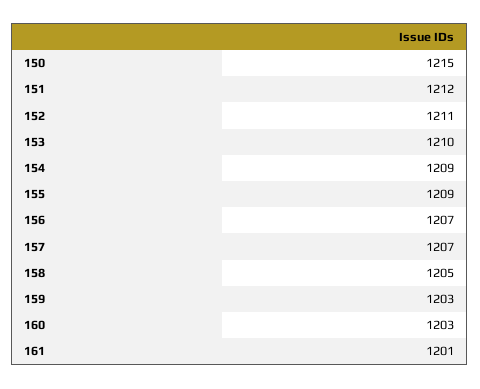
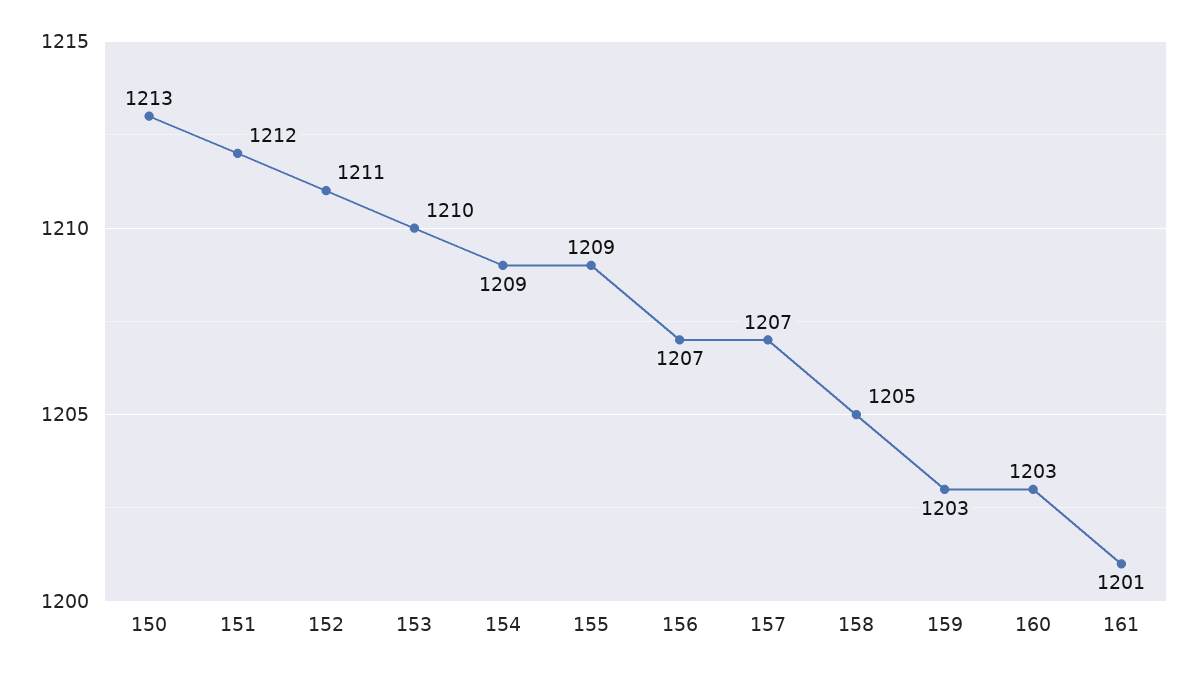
  {
-   "150": 1215,
+   "150": 1213,
    "151": 1212,
    "152": 1211,
    "153": 1210,
    "154": 1209,
    "155": 1209,
    "156": 1207,
    "157": 1207,
    "158": 1205,
    "159": 1203,
    "160": 1203,
    "161": 1201
  }

